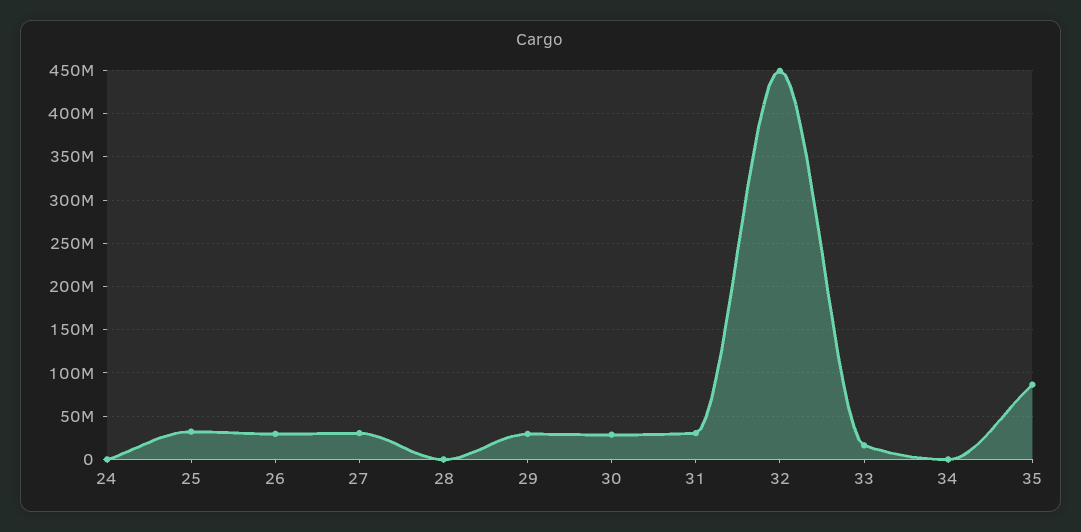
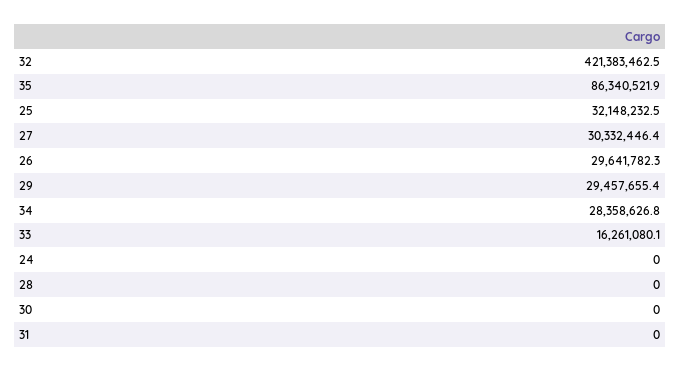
  {
    "24": 0,
    "25": 32148232.5,
    "26": 29641782.3,
    "27": 30332446.4,
    "28": 0,
    "29": 29457655.4,
-   "30": 30000000,
+   "30": 0,
-   "31": 30000000,
+   "31": 0,
-   "32": 450000000,
+   "32": 421383462.5,
    "33": 16261080.1,
-   "34": 0,
+   "34": 28358626.8,
    "35": 86340521.9
  }

